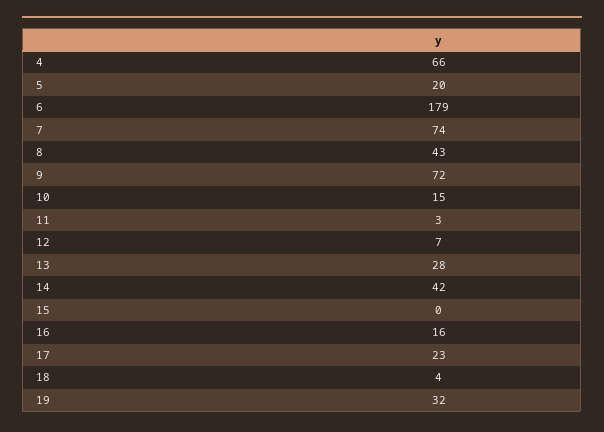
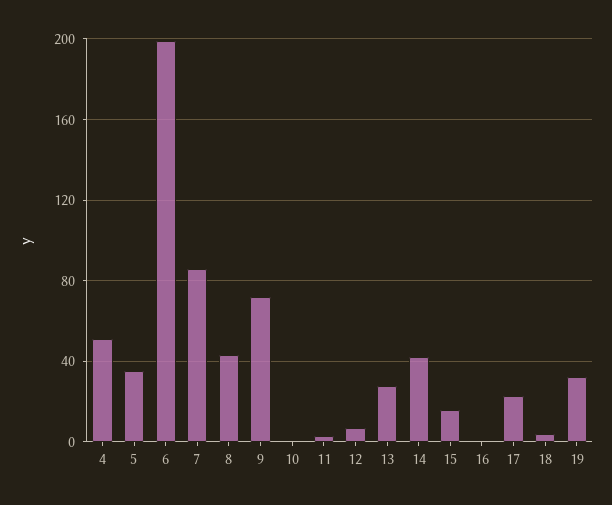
  {
-   "4": 66,
+   "4": 50,
-   "5": 20,
+   "5": 35,
-   "6": 179,
+   "6": 200,
-   "7": 74,
+   "7": 85,
    "8": 43,
    "9": 72,
-   "10": 15,
+   "10": 0,
    "11": 3,
    "12": 7,
    "13": 28,
    "14": 42,
-   "15": 0,
+   "15": 15,
-   "16": 16,
+   "16": 0,
    "17": 23,
    "18": 4,
    "19": 32
  }

